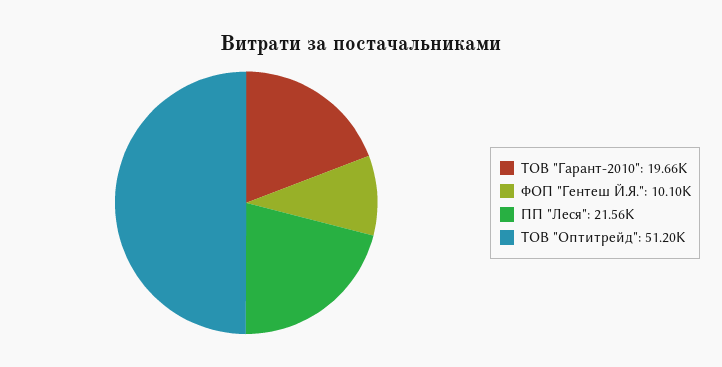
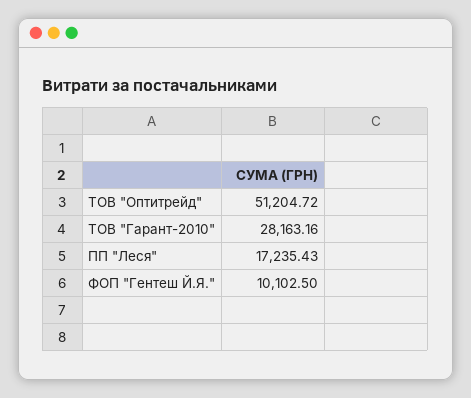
  {
-   "ТОВ \"Гарант-2010\"": 19660,
+   "ТОВ \"Гарант-2010\"": 28163.16,
    "ФОП \"Гентеш Й.Я.\"": 10102.5,
-   "ПП \"Леся\"": 21560,
+   "ПП \"Леся\"": 17235.43,
    "ТОВ \"Оптитрейд\"": 51204.72
  }

